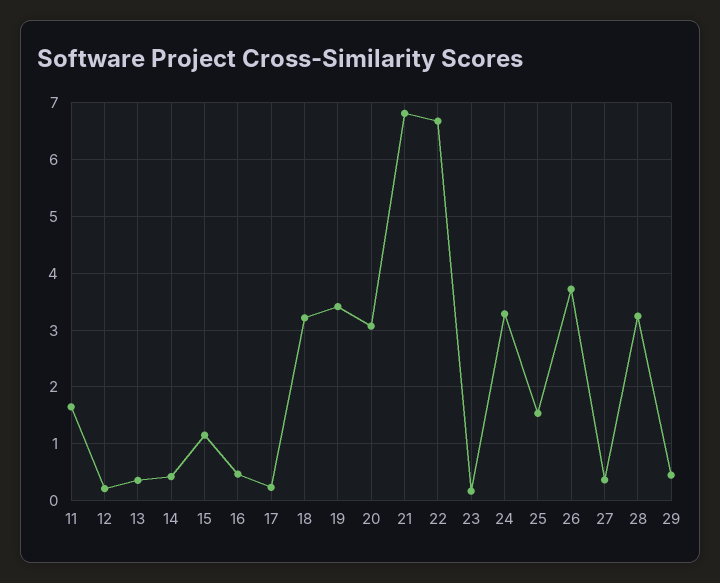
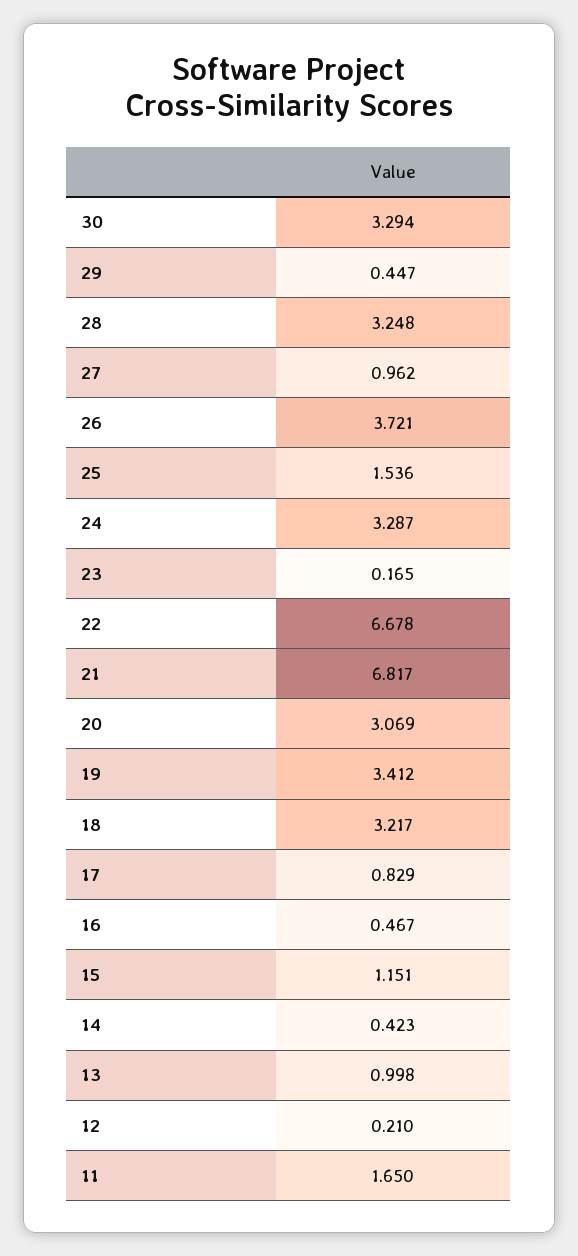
  {
    "11": 1.65,
    "12": 0.21,
-   "13": 0.4,
+   "13": 0.998,
    "14": 0.423,
    "15": 1.151,
    "16": 0.467,
-   "17": 0.2,
+   "17": 0.829,
    "18": 3.217,
    "19": 3.412,
    "20": 3.069,
    "21": 6.817,
    "22": 6.678,
    "23": 0.165,
    "24": 3.287,
    "25": 1.536,
    "26": 3.721,
-   "27": 0.4,
+   "27": 0.962,
    "28": 3.248,
-   "29": 0.447
+   "29": 0.447,
+   "30": 3.294
  }

